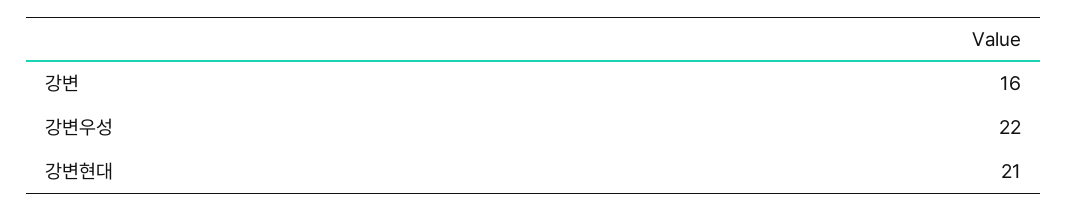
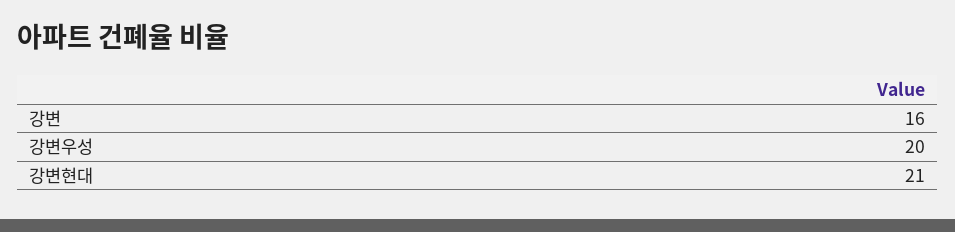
  {
    "강변": 16,
-   "강변우성": 22,
+   "강변우성": 20,
    "강변현대": 21
  }

